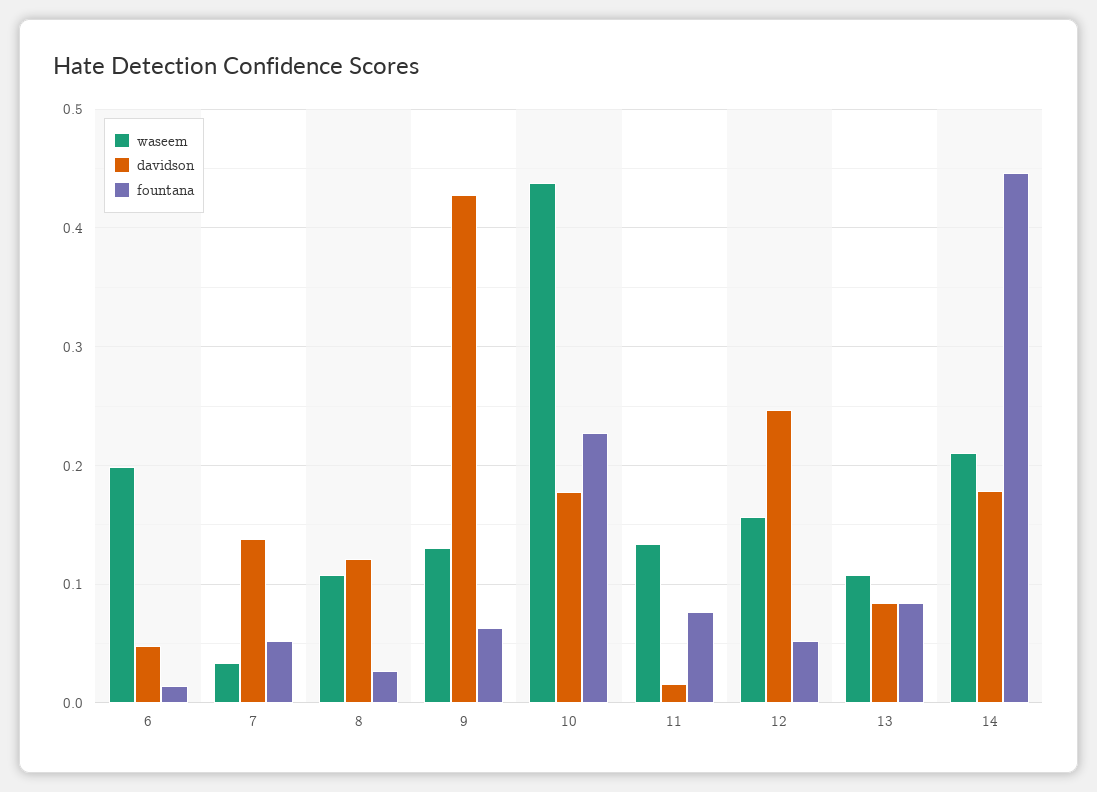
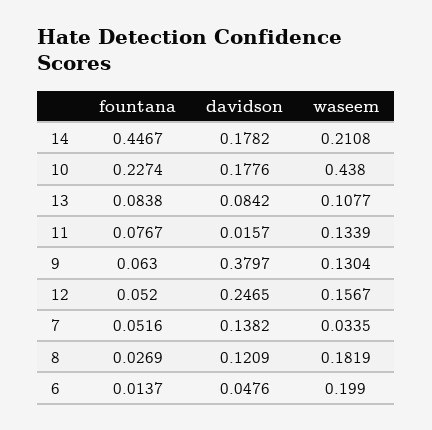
  {
    "waseem": {
      "6": 0.199,
      "7": 0.0335,
-     "8": 0.11,
+     "8": 0.1819,
      "9": 0.1304,
      "10": 0.438,
      "11": 0.1339,
      "12": 0.1567,
      "13": 0.1077,
      "14": 0.2108
    },
    "davidson": {
      "6": 0.0476,
      "7": 0.1382,
      "8": 0.1209,
-     "9": 0.43,
+     "9": 0.3797,
      "10": 0.1776,
      "11": 0.0157,
      "12": 0.2465,
      "13": 0.0842,
      "14": 0.1782
    },
    "fountana": {
      "6": 0.0137,
      "7": 0.0516,
      "8": 0.0269,
      "9": 0.063,
      "10": 0.2274,
      "11": 0.0767,
      "12": 0.052,
      "13": 0.0838,
      "14": 0.4467
    }
  }

